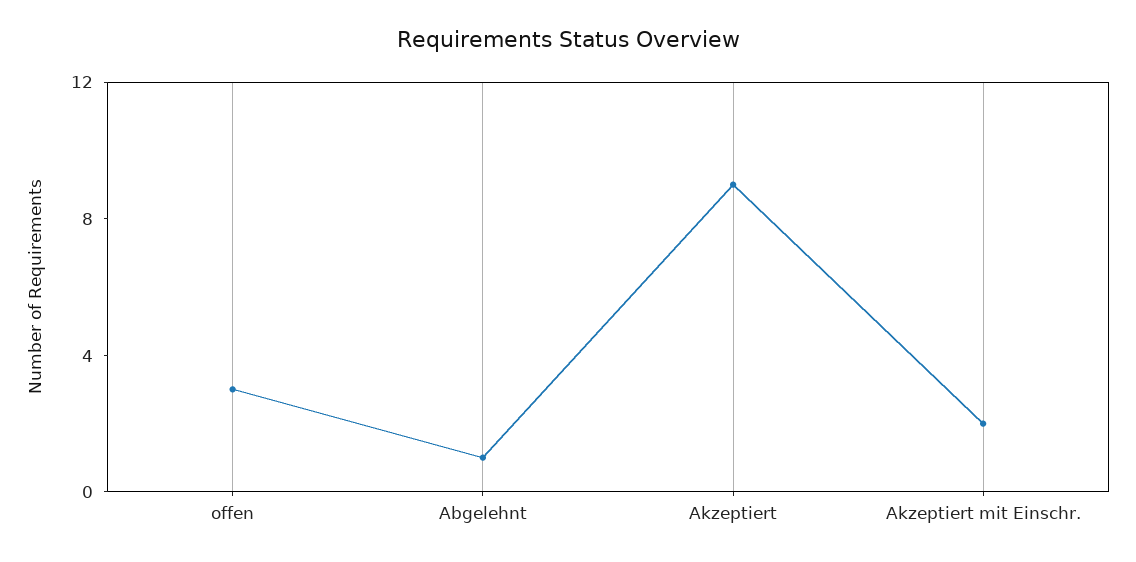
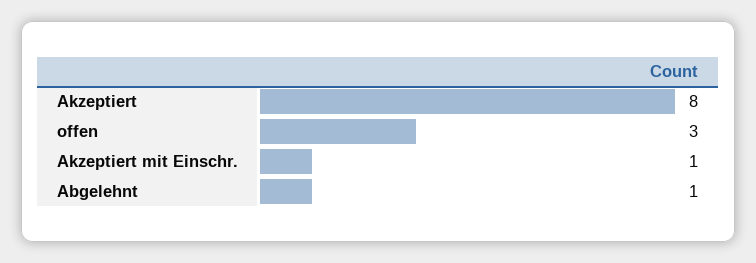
  {
    "offen": 3,
    "Abgelehnt": 1,
-   "Akzeptiert": 9,
+   "Akzeptiert": 8,
-   "Akzeptiert mit Einschr.": 2
+   "Akzeptiert mit Einschr.": 1
  }

